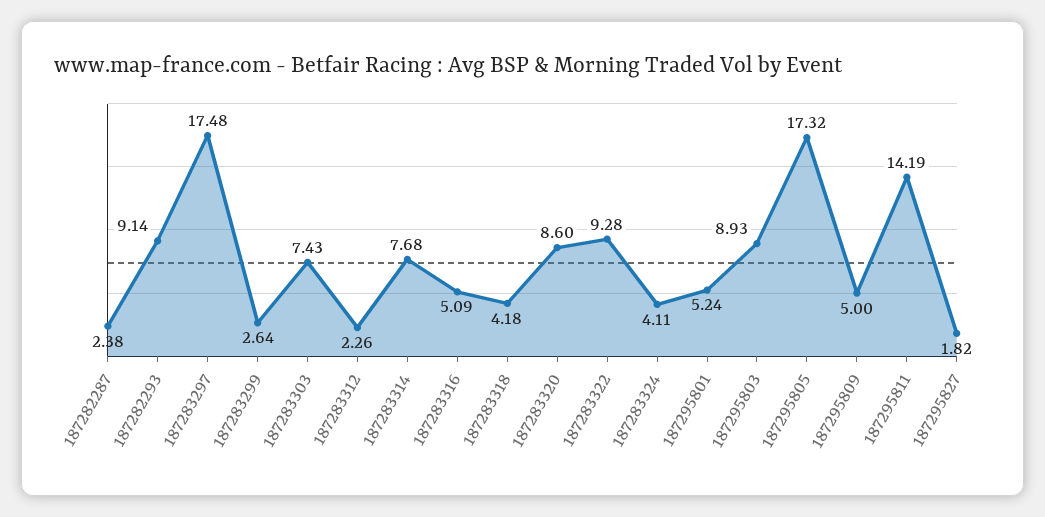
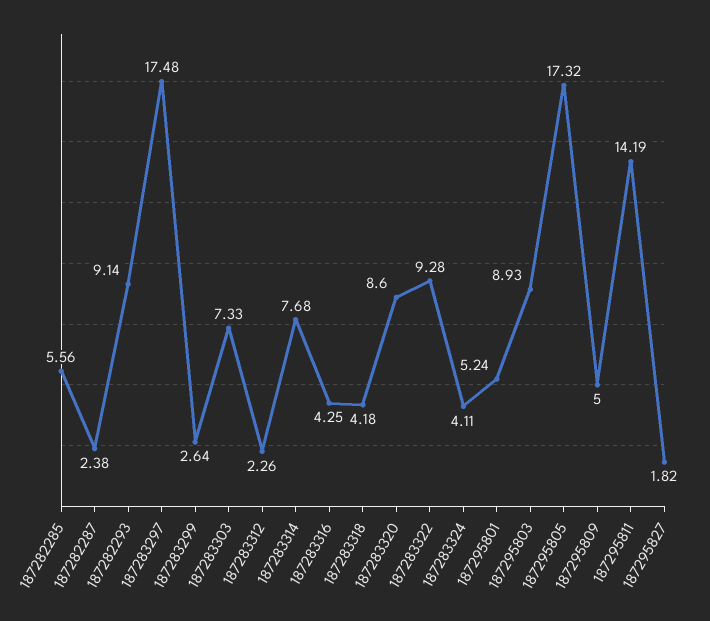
  {
    "187282287": 2.38,
    "187282293": 9.14,
    "187283297": 17.48,
    "187283299": 2.64,
-   "187283303": 7.43,
+   "187283303": 7.33,
    "187283312": 2.26,
    "187283314": 7.68,
-   "187283316": 5.09,
+   "187283316": 4.25,
    "187283318": 4.18,
    "187283320": 8.6,
    "187283322": 9.28,
    "187283324": 4.11,
    "187295801": 5.24,
    "187295803": 8.93,
    "187295805": 17.32,
    "187295809": 5,
    "187295811": 14.19,
-   "187295827": 1.82
+   "187295827": 1.82,
+   "187282285": 5.56
  }

